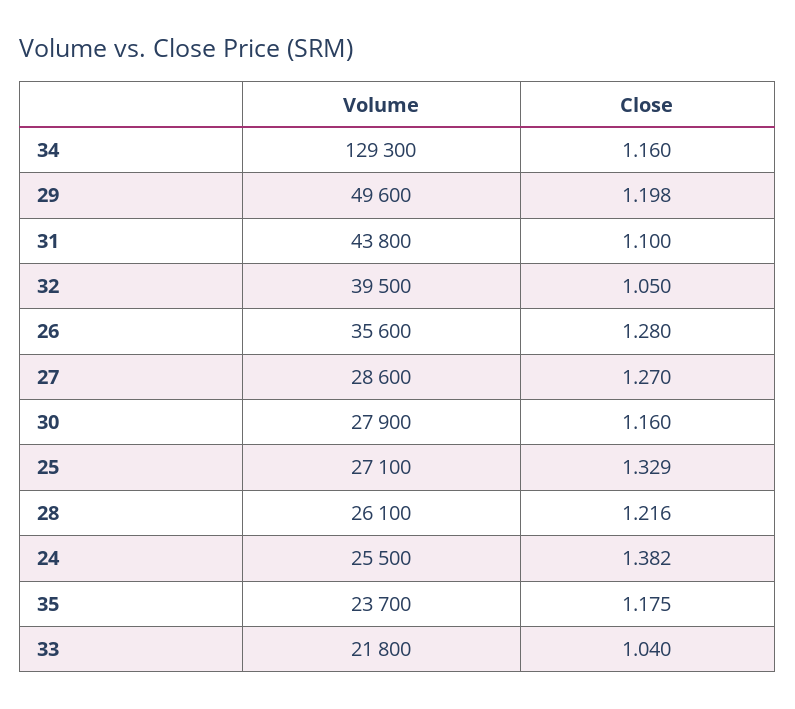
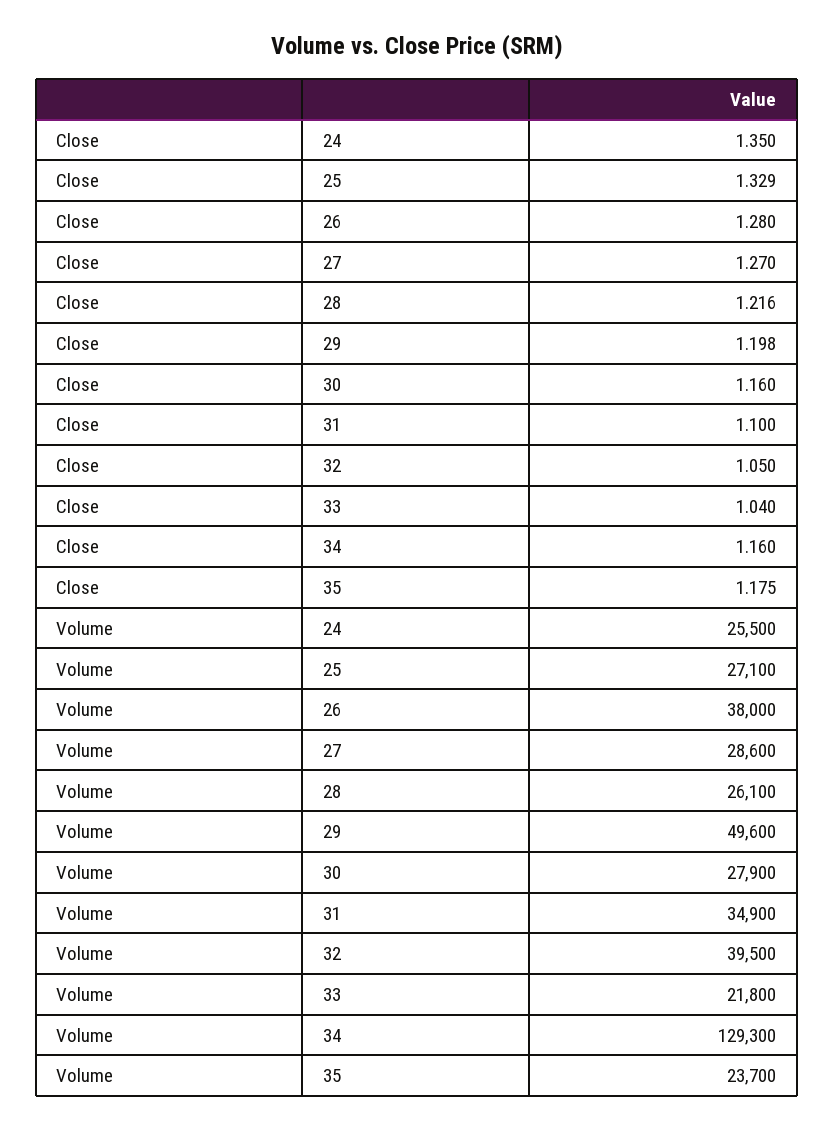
  {
    "Volume": {
      "34": 129300,
      "29": 49600,
-     "31": 43800,
+     "31": 34900,
      "32": 39500,
-     "26": 35600,
+     "26": 38000,
      "27": 28600,
      "30": 27900,
      "25": 27100,
      "28": 26100,
      "24": 25500,
      "35": 23700,
      "33": 21800
    },
    "Close": {
      "34": 1.16,
      "29": 1.198,
      "31": 1.1,
      "32": 1.05,
      "26": 1.28,
      "27": 1.27,
      "30": 1.16,
      "25": 1.329,
      "28": 1.216,
-     "24": 1.382,
+     "24": 1.35,
      "35": 1.175,
      "33": 1.04
    }
  }

